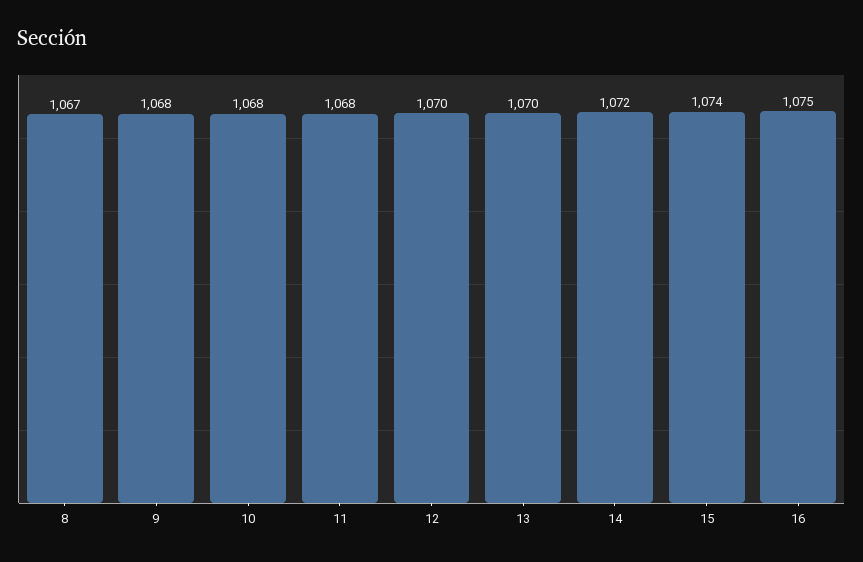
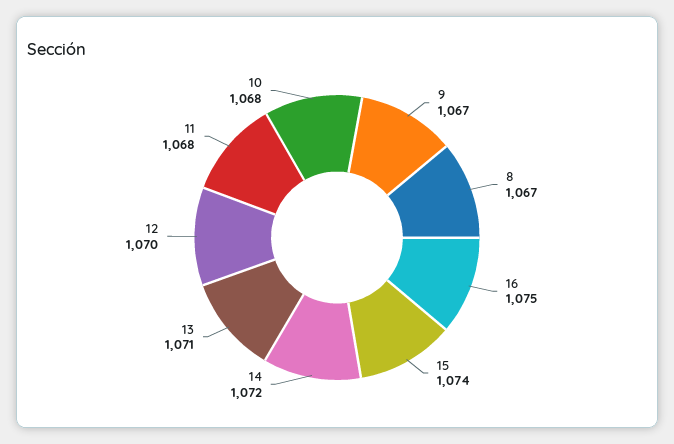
  {
    "8": 1067,
-   "9": 1068,
+   "9": 1067,
    "10": 1068,
    "11": 1068,
    "12": 1070,
-   "13": 1070,
+   "13": 1071,
    "14": 1072,
    "15": 1074,
    "16": 1075
  }

